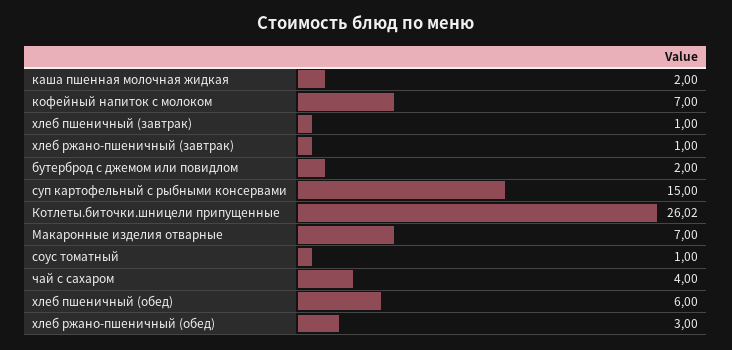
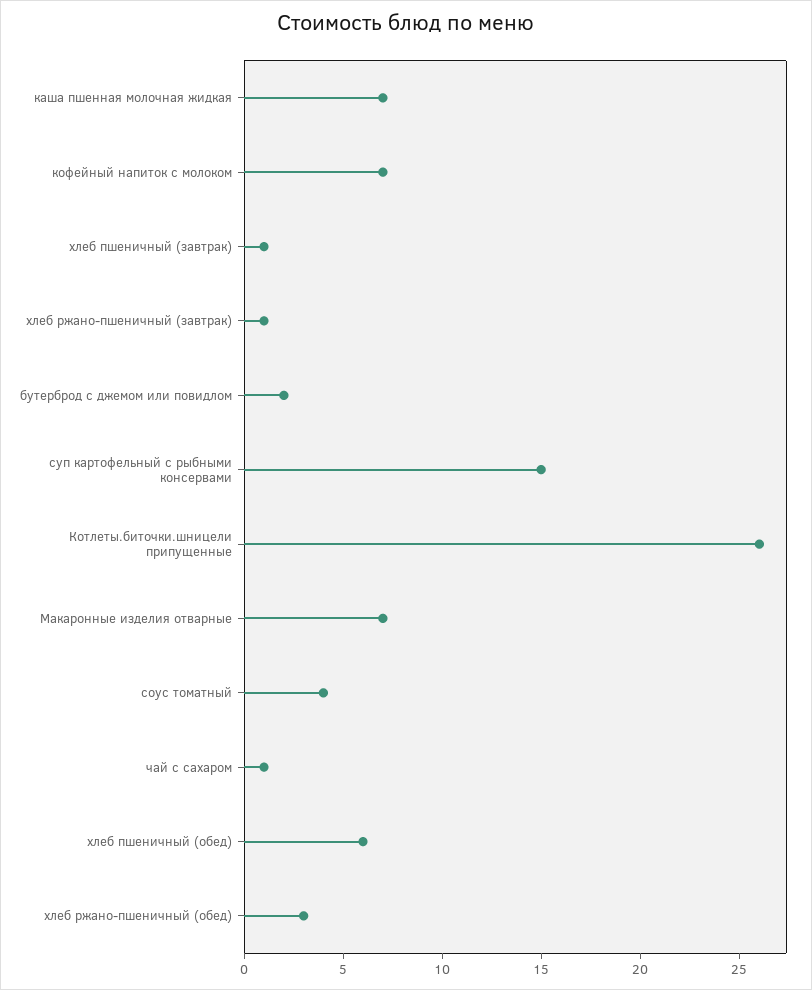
  {
-   "каша пшенная молочная жидкая": 2,
+   "каша пшенная молочная жидкая": 7,
    "кофейный напиток с молоком": 7,
    "хлеб пшеничный (завтрак)": 1,
    "хлеб ржано-пшеничный (завтрак)": 1,
    "бутерброд с джемом или повидлом": 2,
    "суп картофельный с рыбными консервами": 15,
    "Котлеты.биточки.шницели припущенные": 26.02,
    "Макаронные изделия отварные": 7,
-   "соус томатный": 1,
+   "соус томатный": 4,
-   "чай с сахаром": 4,
+   "чай с сахаром": 1,
    "хлеб пшеничный (обед)": 6,
    "хлеб ржано-пшеничный (обед)": 3
  }

